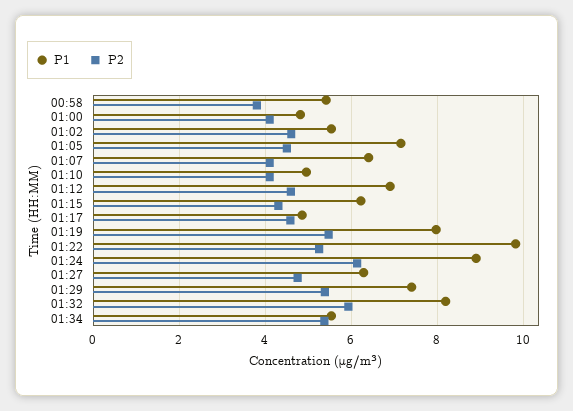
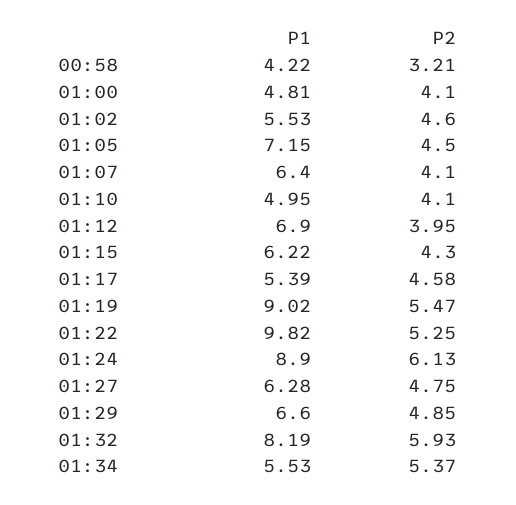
  {
    "P1": {
-     "00:58": 5.4,
+     "00:58": 4.22,
      "01:00": 4.81,
      "01:02": 5.53,
      "01:05": 7.15,
      "01:07": 6.4,
      "01:10": 4.95,
      "01:12": 6.9,
      "01:15": 6.22,
-     "01:17": 4.8,
+     "01:17": 5.39,
-     "01:19": 8,
+     "01:19": 9.02,
      "01:22": 9.82,
      "01:24": 8.9,
      "01:27": 6.28,
-     "01:29": 7.4,
+     "01:29": 6.6,
      "01:32": 8.19,
      "01:34": 5.53
    },
    "P2": {
-     "00:58": 3.8,
+     "00:58": 3.21,
      "01:00": 4.1,
      "01:02": 4.6,
      "01:05": 4.5,
      "01:07": 4.1,
      "01:10": 4.1,
-     "01:12": 4.6,
+     "01:12": 3.95,
      "01:15": 4.3,
      "01:17": 4.58,
      "01:19": 5.47,
      "01:22": 5.25,
      "01:24": 6.13,
      "01:27": 4.75,
-     "01:29": 5.4,
+     "01:29": 4.85,
      "01:32": 5.93,
      "01:34": 5.37
    }
  }

